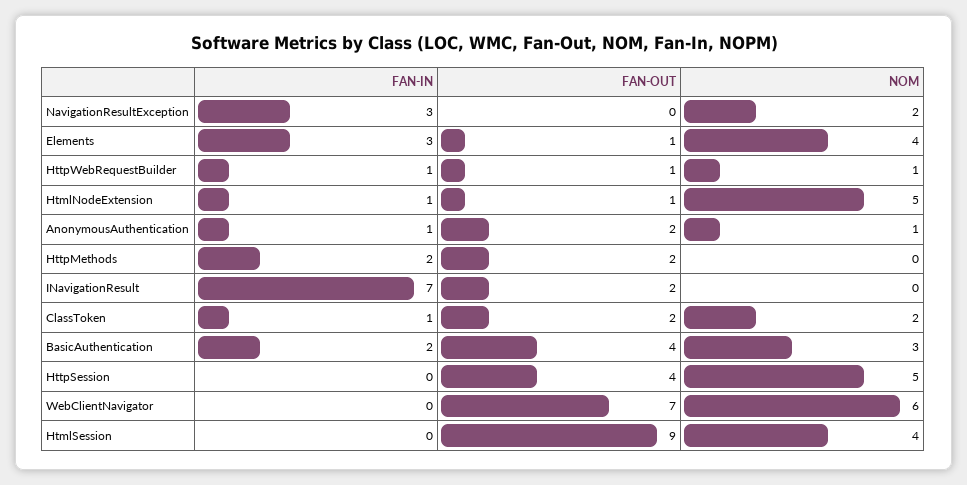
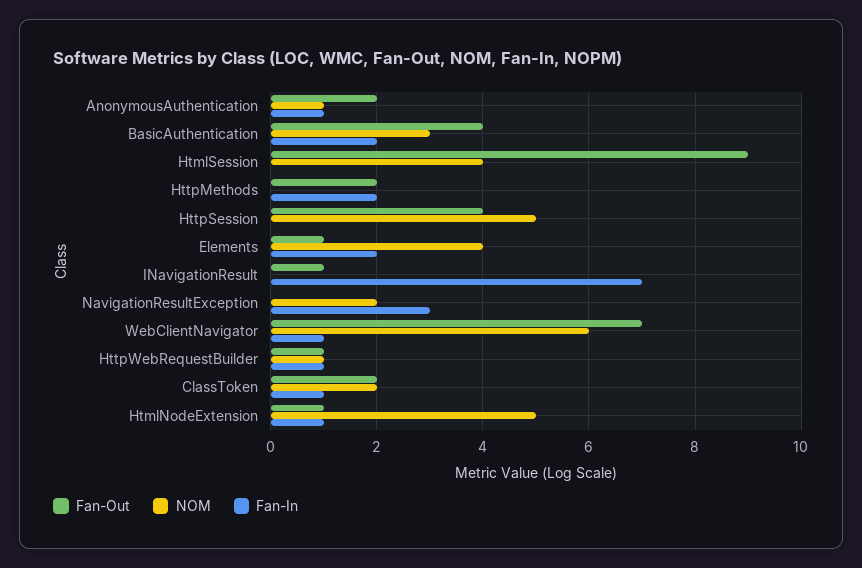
  {
    "FAN-IN": {
      "NavigationResultException": 3,
-     "Elements": 3,
+     "Elements": 2,
      "HttpWebRequestBuilder": 1,
      "HtmlNodeExtension": 1,
      "AnonymousAuthentication": 1,
      "HttpMethods": 2,
      "INavigationResult": 7,
      "ClassToken": 1,
      "BasicAuthentication": 2,
      "HttpSession": 0,
-     "WebClientNavigator": 0,
+     "WebClientNavigator": 1,
      "HtmlSession": 0
    },
    "FAN-OUT": {
      "NavigationResultException": 0,
      "Elements": 1,
      "HttpWebRequestBuilder": 1,
      "HtmlNodeExtension": 1,
      "AnonymousAuthentication": 2,
      "HttpMethods": 2,
-     "INavigationResult": 2,
+     "INavigationResult": 1,
      "ClassToken": 2,
      "BasicAuthentication": 4,
      "HttpSession": 4,
      "WebClientNavigator": 7,
      "HtmlSession": 9
    },
    "NOM": {
      "NavigationResultException": 2,
      "Elements": 4,
      "HttpWebRequestBuilder": 1,
      "HtmlNodeExtension": 5,
      "AnonymousAuthentication": 1,
      "HttpMethods": 0,
      "INavigationResult": 0,
      "ClassToken": 2,
      "BasicAuthentication": 3,
      "HttpSession": 5,
      "WebClientNavigator": 6,
      "HtmlSession": 4
    }
  }

